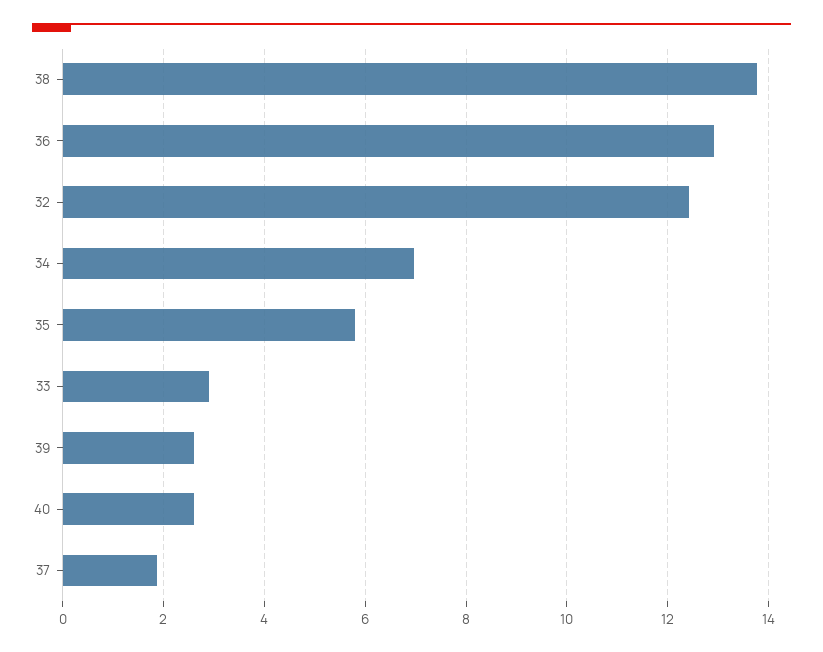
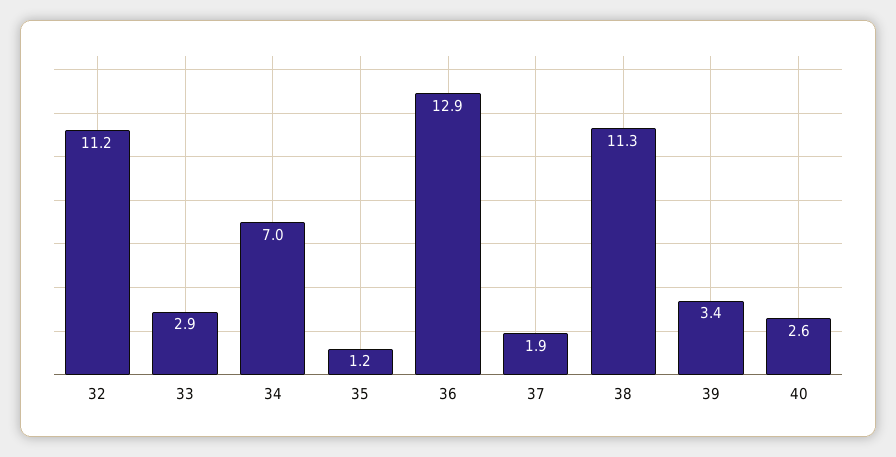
  {
-   "38": 13.8,
+   "38": 11.3,
    "36": 12.9,
-   "32": 12.4,
+   "32": 11.2,
    "34": 7,
-   "35": 5.8,
+   "35": 1.2,
    "33": 2.9,
-   "39": 2.6,
+   "39": 3.4,
    "40": 2.6,
    "37": 1.9
  }

